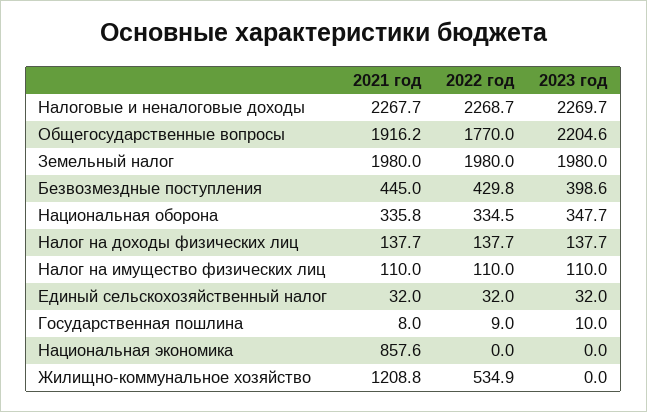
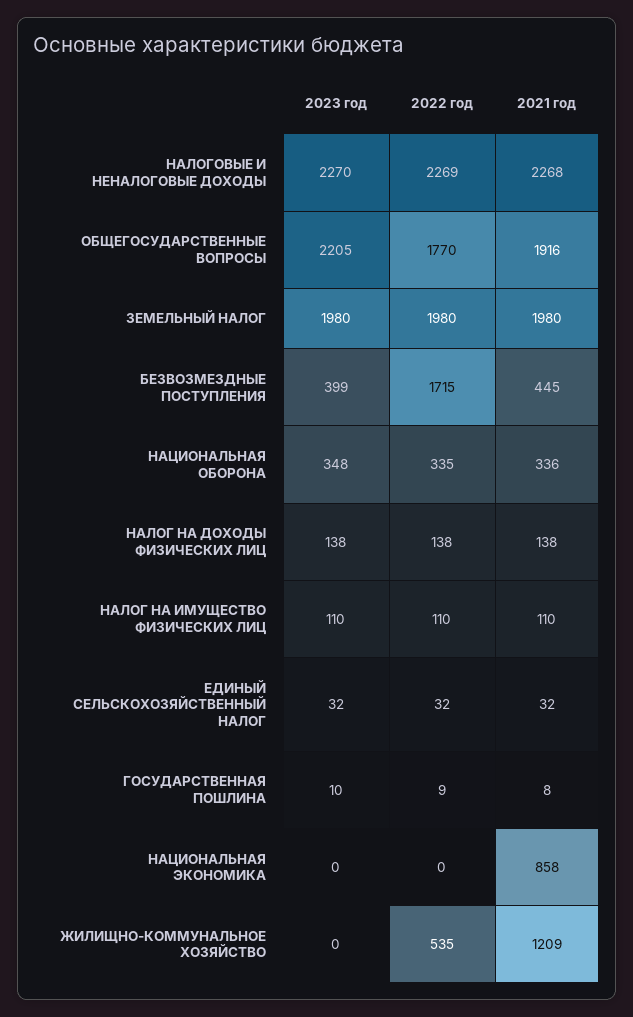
  {
    "2021 год": {
      "Налоговые и неналоговые доходы": 2267.7,
      "Общегосударственные вопросы": 1916.2,
      "Земельный налог": 1980,
      "Безвозмездные поступления": 445,
      "Национальная оборона": 335.8,
      "Налог на доходы физических лиц": 137.7,
      "Налог на имущество физических лиц": 110,
      "Единый сельскохозяйственный налог": 32,
      "Государственная пошлина": 8,
      "Национальная экономика": 857.6,
      "Жилищно-коммунальное хозяйство": 1208.8
    },
    "2022 год": {
      "Налоговые и неналоговые доходы": 2268.7,
      "Общегосударственные вопросы": 1770,
      "Земельный налог": 1980,
-     "Безвозмездные поступления": 429.8,
+     "Безвозмездные поступления": 1715,
      "Национальная оборона": 334.5,
      "Налог на доходы физических лиц": 137.7,
      "Налог на имущество физических лиц": 110,
      "Единый сельскохозяйственный налог": 32,
      "Государственная пошлина": 9,
      "Национальная экономика": 0,
      "Жилищно-коммунальное хозяйство": 534.9
    },
    "2023 год": {
      "Налоговые и неналоговые доходы": 2269.7,
      "Общегосударственные вопросы": 2204.6,
      "Земельный налог": 1980,
      "Безвозмездные поступления": 398.6,
      "Национальная оборона": 347.7,
      "Налог на доходы физических лиц": 137.7,
      "Налог на имущество физических лиц": 110,
      "Единый сельскохозяйственный налог": 32,
      "Государственная пошлина": 10,
      "Национальная экономика": 0,
      "Жилищно-коммунальное хозяйство": 0
    }
  }

